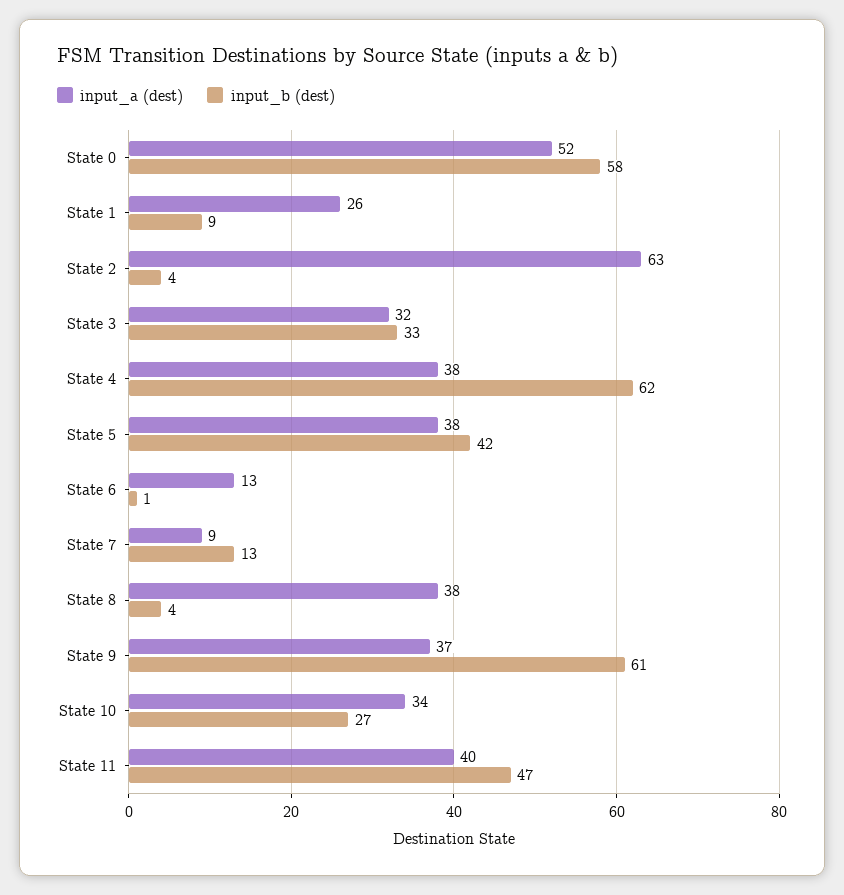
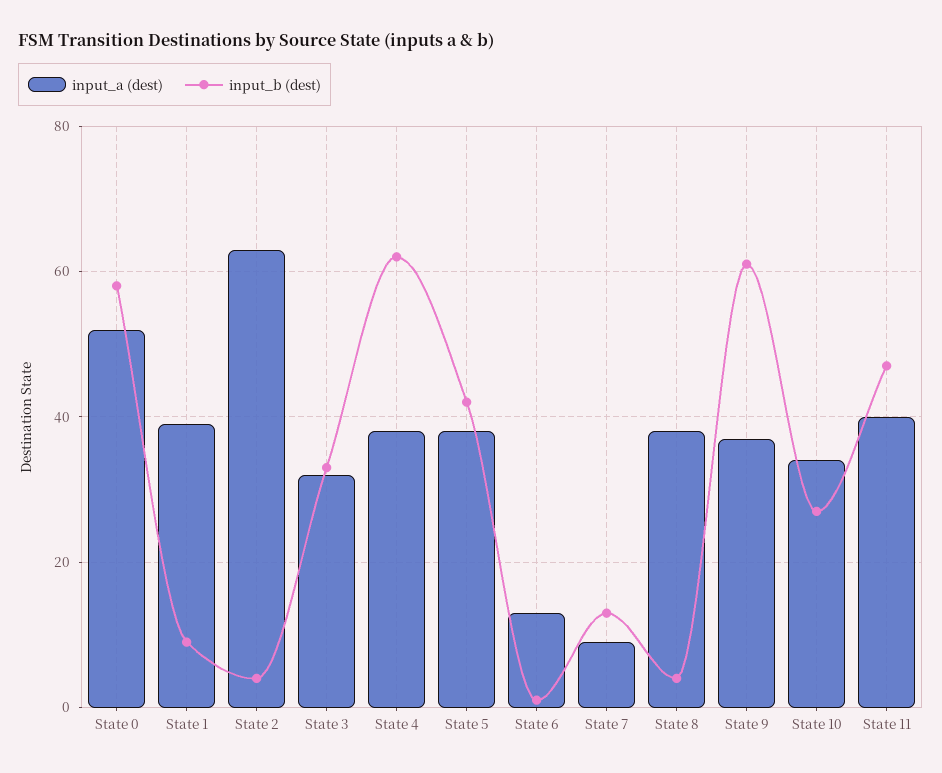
  {
    "input_a (dest)": {
      "State 0": 52,
-     "State 1": 26,
+     "State 1": 40,
      "State 2": 63,
      "State 3": 32,
      "State 4": 38,
      "State 5": 38,
      "State 6": 13,
      "State 7": 9,
      "State 8": 38,
      "State 9": 37,
      "State 10": 34,
      "State 11": 40
    },
    "input_b (dest)": {
      "State 0": 58,
      "State 1": 9,
      "State 2": 4,
      "State 3": 33,
      "State 4": 62,
      "State 5": 42,
      "State 6": 1,
      "State 7": 13,
      "State 8": 4,
      "State 9": 61,
      "State 10": 27,
      "State 11": 47
    }
  }

